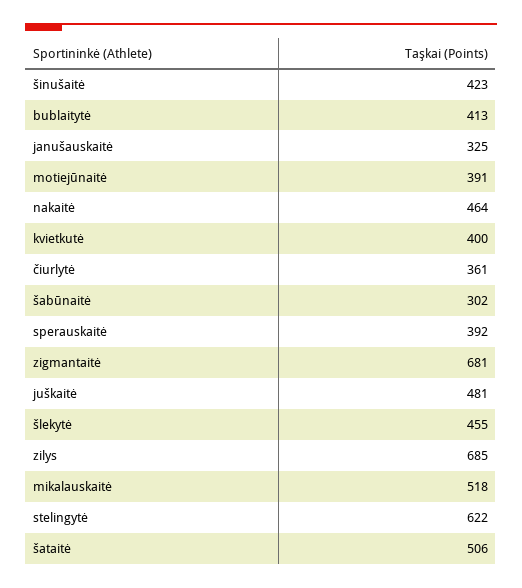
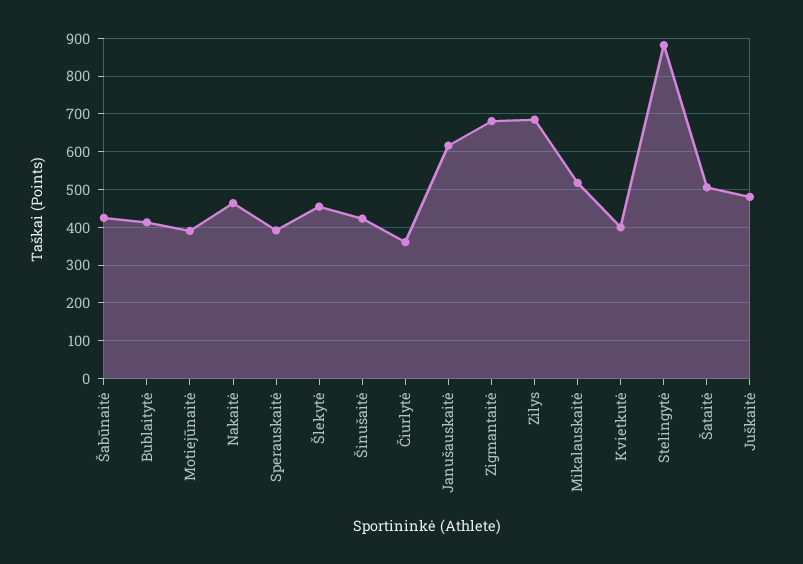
  {
    "šinušaitė": 423,
    "bublaitytė": 413,
-   "janušauskaitė": 325,
+   "janušauskaitė": 620,
    "motiejūnaitė": 391,
    "nakaitė": 464,
    "kvietkutė": 400,
    "čiurlytė": 361,
-   "šabūnaitė": 302,
+   "šabūnaitė": 420,
    "sperauskaitė": 392,
    "zigmantaitė": 681,
    "juškaitė": 481,
    "šlekytė": 455,
    "zilys": 685,
    "mikalauskaitė": 518,
-   "stelingytė": 622,
+   "stelingytė": 880,
    "šataitė": 506
  }

